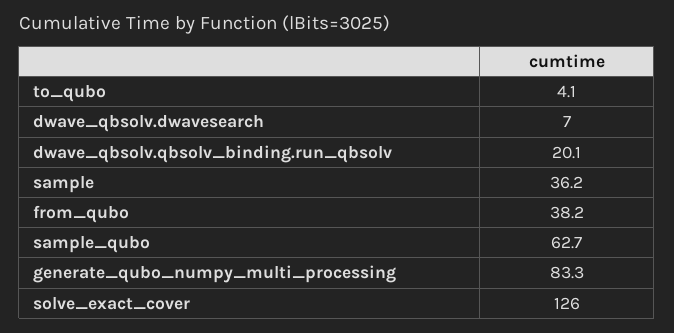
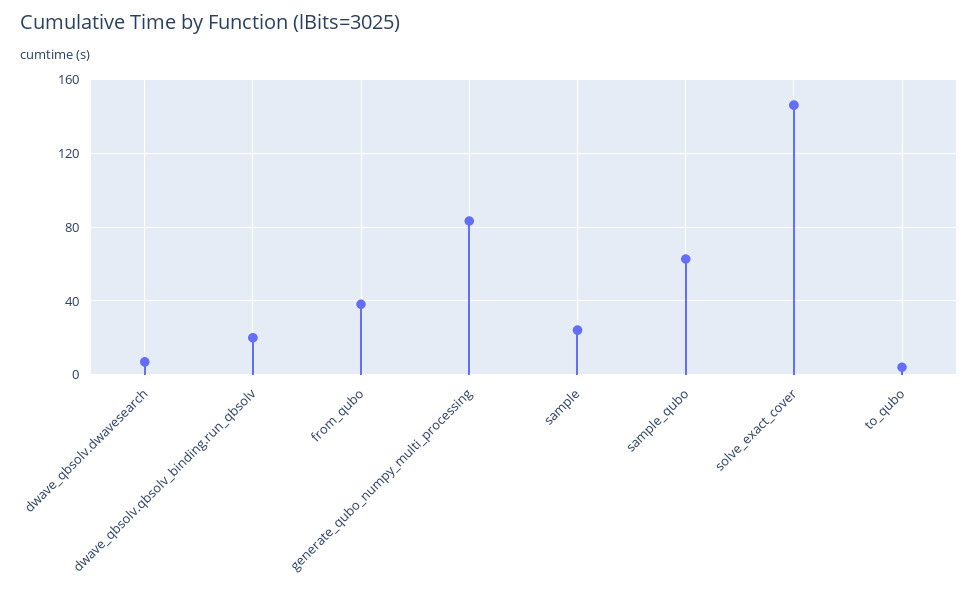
  {
    "to_qubo": 4.1,
    "dwave_qbsolv.dwavesearch": 7,
    "dwave_qbsolv.qbsolv_binding.run_qbsolv": 20.1,
-   "sample": 36.2,
+   "sample": 25,
    "from_qubo": 38.2,
    "sample_qubo": 62.7,
    "generate_qubo_numpy_multi_processing": 83.3,
-   "solve_exact_cover": 126
+   "solve_exact_cover": 145
  }

